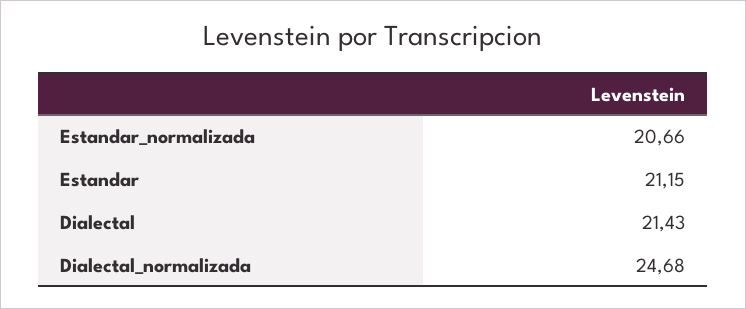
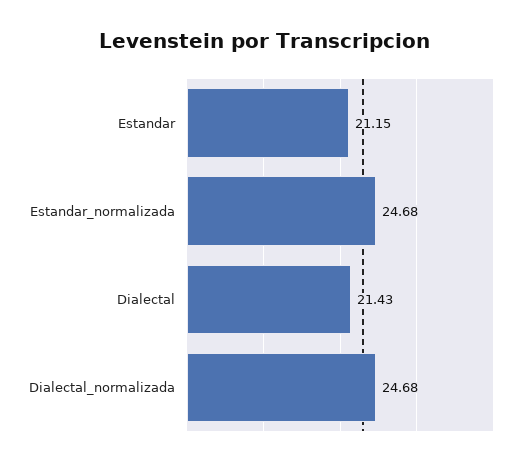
  {
-   "Estandar_normalizada": 20.66,
+   "Estandar_normalizada": 24.68,
    "Estandar": 21.15,
    "Dialectal": 21.43,
    "Dialectal_normalizada": 24.68
  }

